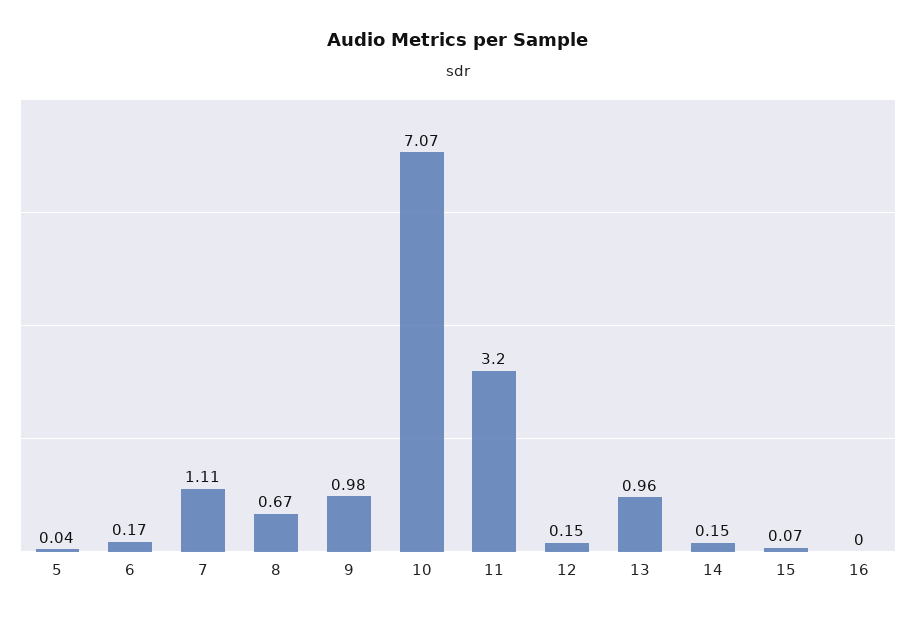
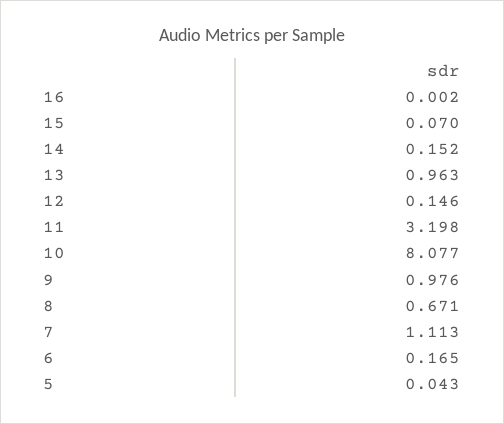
  {
    "5": 0.043,
    "6": 0.165,
    "7": 1.113,
    "8": 0.671,
    "9": 0.976,
-   "10": 7.07,
+   "10": 8.077,
    "11": 3.198,
    "12": 0.146,
    "13": 0.963,
    "14": 0.152,
    "15": 0.07,
    "16": 0.002
  }

